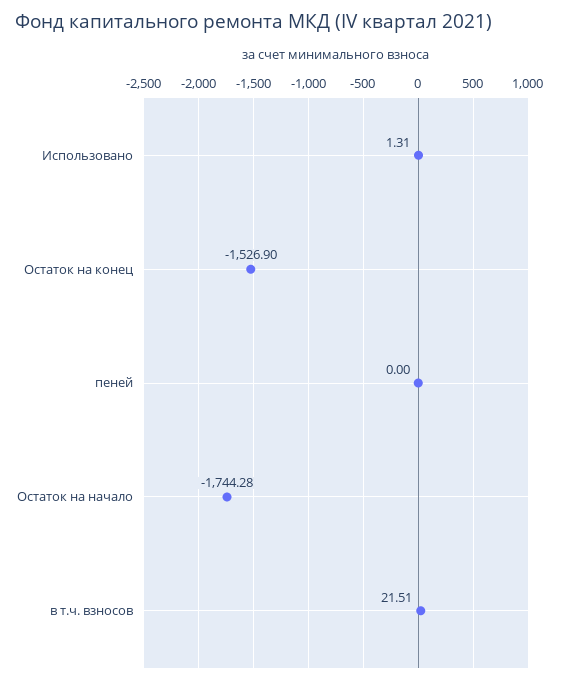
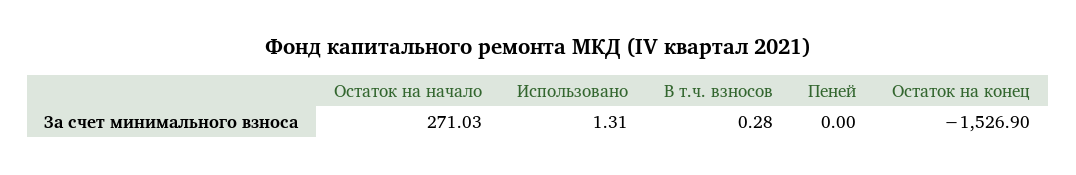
  {
    "Использовано": 1.31,
    "Остаток на конец": -1526.9,
    "пеней": 0,
-   "Остаток на начало": -1744.28,
+   "Остаток на начало": 271.03,
-   "в т.ч. взносов": 21.51
+   "в т.ч. взносов": 0.28
  }

